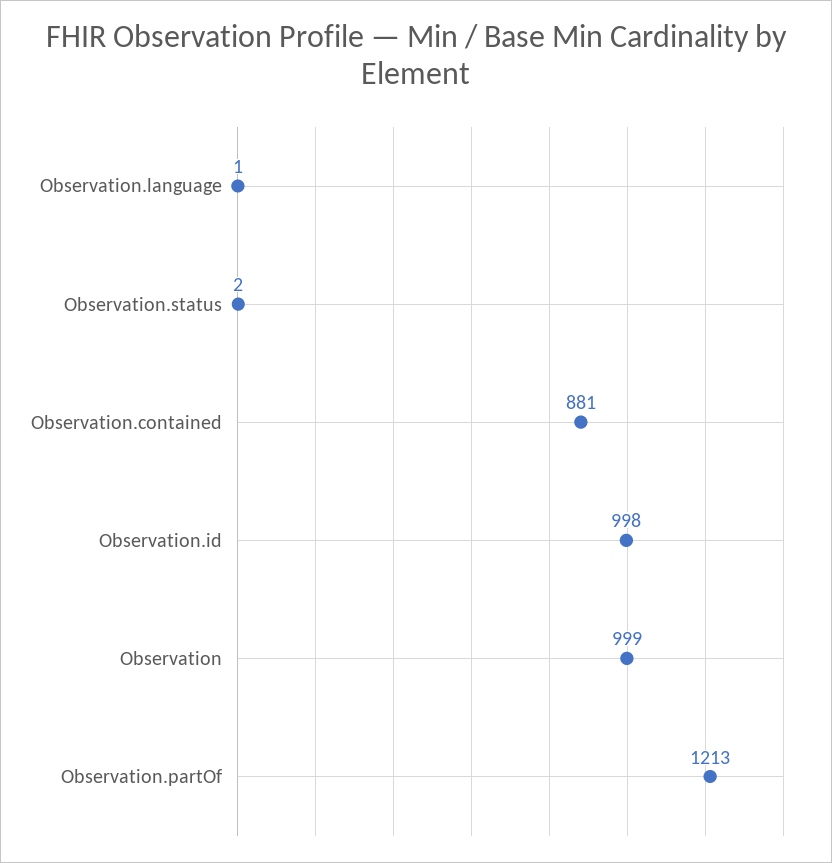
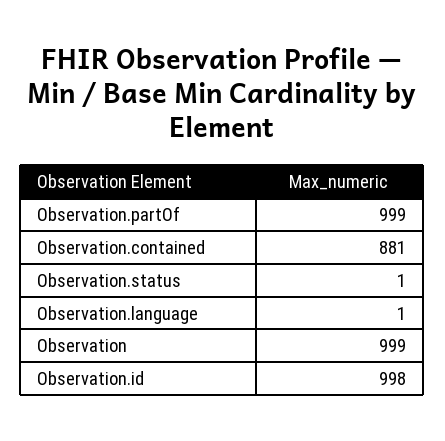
  {
    "Observation.language": 1,
-   "Observation.status": 2,
+   "Observation.status": 1,
    "Observation.contained": 881,
    "Observation.id": 998,
    "Observation": 999,
-   "Observation.partOf": 1213
+   "Observation.partOf": 999
  }

